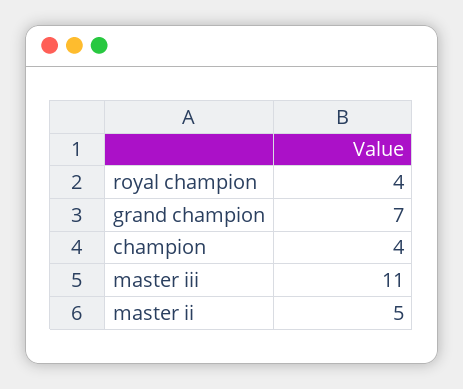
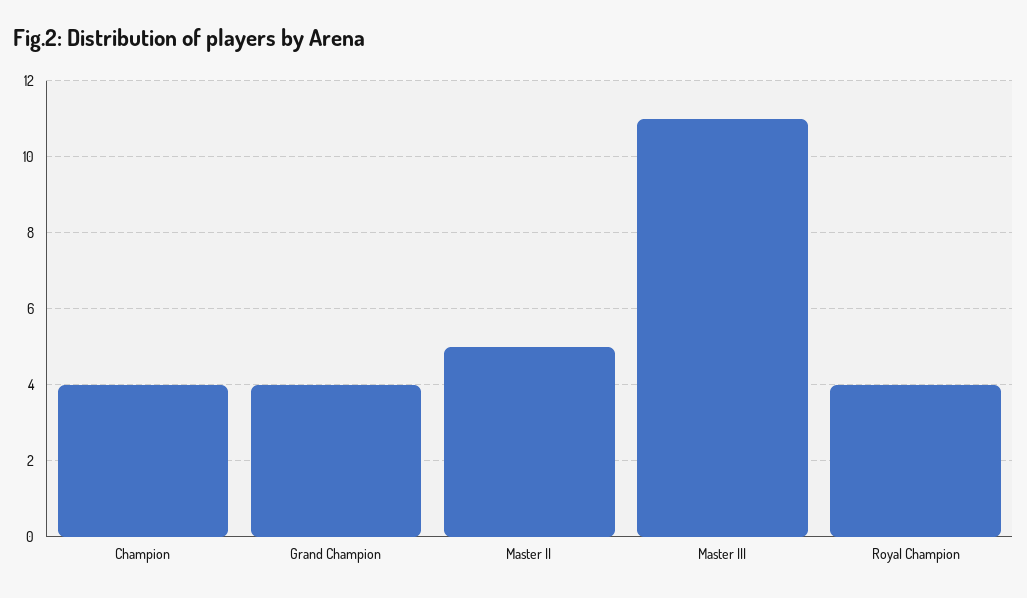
  {
    "royal champion": 4,
-   "grand champion": 7,
+   "grand champion": 4,
    "champion": 4,
    "master iii": 11,
    "master ii": 5
  }

